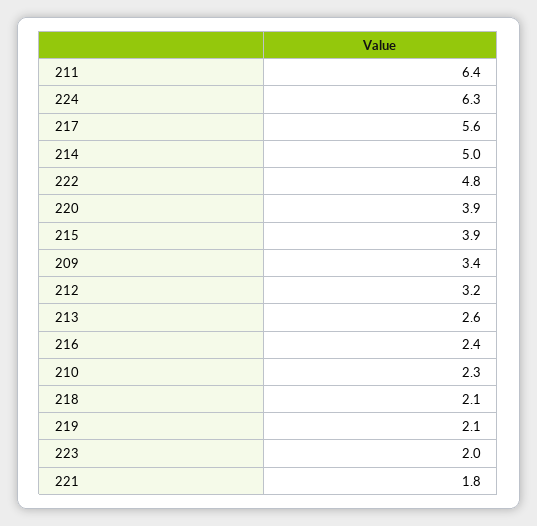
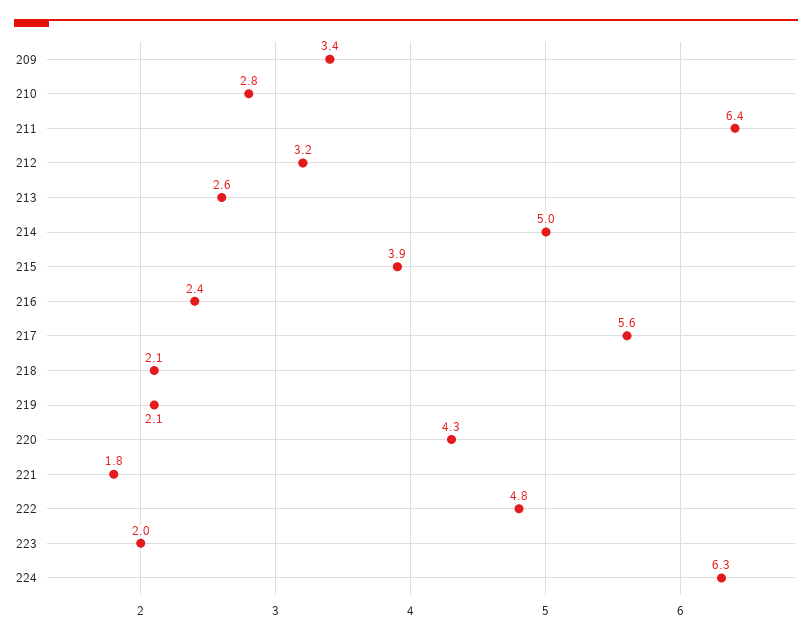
  {
    "211": 6.4,
    "224": 6.3,
    "217": 5.6,
    "214": 5,
    "222": 4.8,
-   "220": 3.9,
+   "220": 4.3,
    "215": 3.9,
    "209": 3.4,
    "212": 3.2,
    "213": 2.6,
    "216": 2.4,
-   "210": 2.3,
+   "210": 2.8,
    "218": 2.1,
    "219": 2.1,
    "223": 2,
    "221": 1.8
  }

